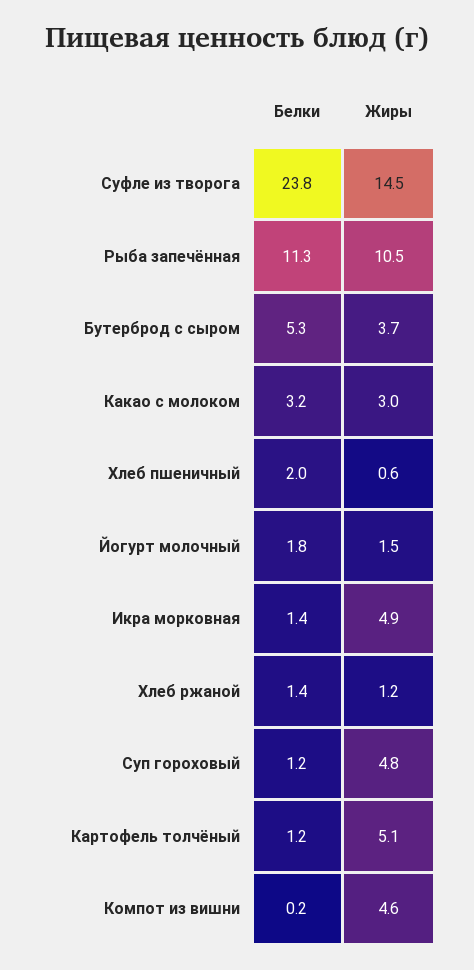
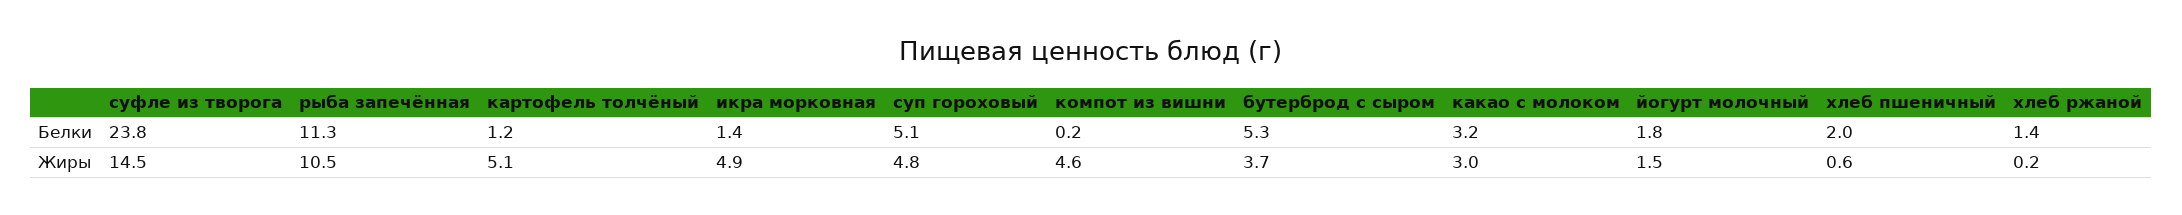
  {
    "Белки": {
      "Суфле из творога": 23.8,
      "Рыба запечённая": 11.3,
      "Бутерброд с сыром": 5.3,
      "Какао с молоком": 3.2,
      "Хлеб пшеничный": 2,
      "Йогурт молочный": 1.8,
      "Икра морковная": 1.4,
      "Хлеб ржаной": 1.4,
-     "Суп гороховый": 1.2,
+     "Суп гороховый": 5.1,
      "Картофель толчёный": 1.2,
      "Компот из вишни": 0.2
    },
    "Жиры": {
      "Суфле из творога": 14.5,
      "Рыба запечённая": 10.5,
      "Бутерброд с сыром": 3.7,
      "Какао с молоком": 3,
      "Хлеб пшеничный": 0.6,
      "Йогурт молочный": 1.5,
      "Икра морковная": 4.9,
-     "Хлеб ржаной": 1.2,
+     "Хлеб ржаной": 0.2,
      "Суп гороховый": 4.8,
      "Картофель толчёный": 5.1,
      "Компот из вишни": 4.6
    }
  }

